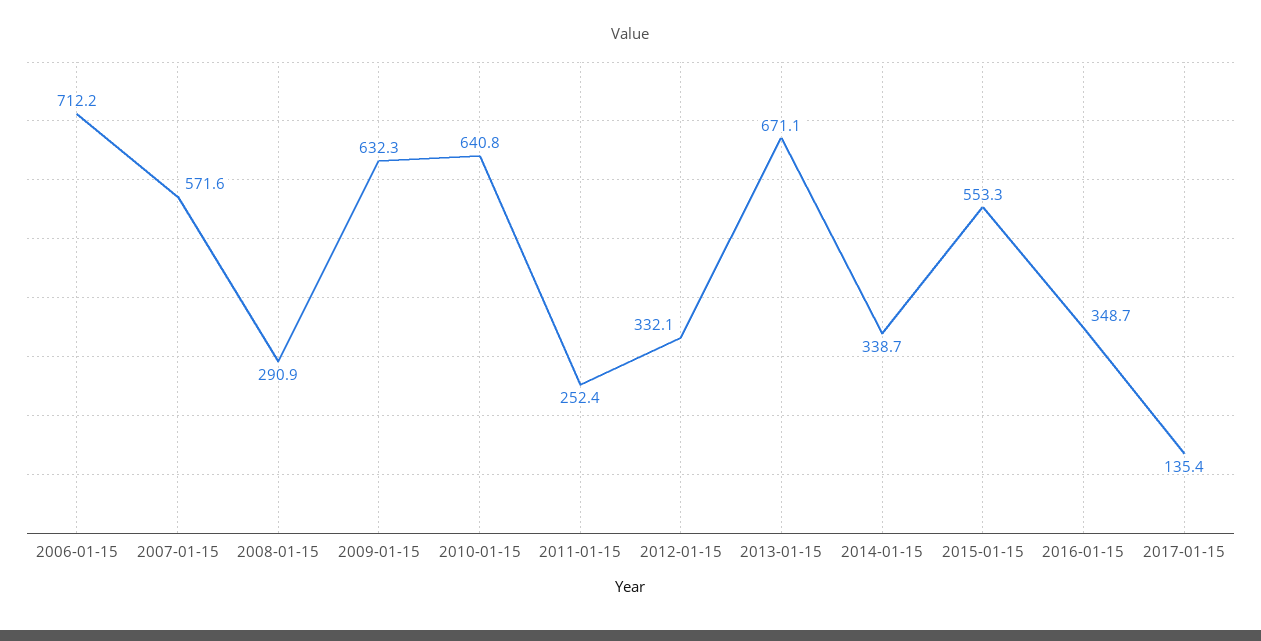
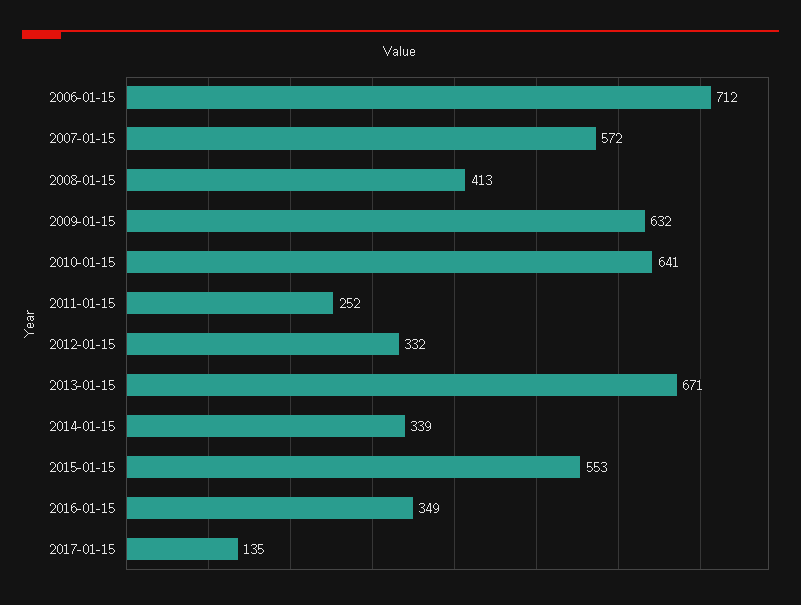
  {
    "2006-01-15": 712.2,
    "2007-01-15": 571.6,
-   "2008-01-15": 290.9,
+   "2008-01-15": 413,
    "2009-01-15": 632.3,
    "2010-01-15": 640.8,
    "2011-01-15": 252.4,
    "2012-01-15": 332.1,
    "2013-01-15": 671.1,
    "2014-01-15": 338.7,
    "2015-01-15": 553.3,
    "2016-01-15": 348.7,
    "2017-01-15": 135.4
  }

